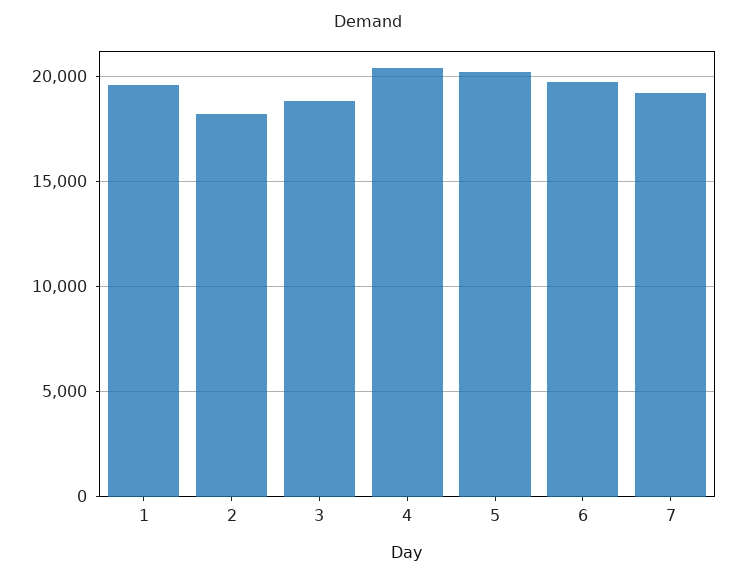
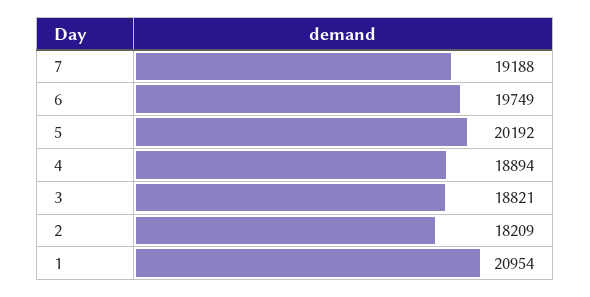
  {
-   "1": 19500,
+   "1": 20954,
    "2": 18209,
    "3": 18821,
-   "4": 20500,
+   "4": 18894,
    "5": 20192,
    "6": 19749,
    "7": 19188
  }

